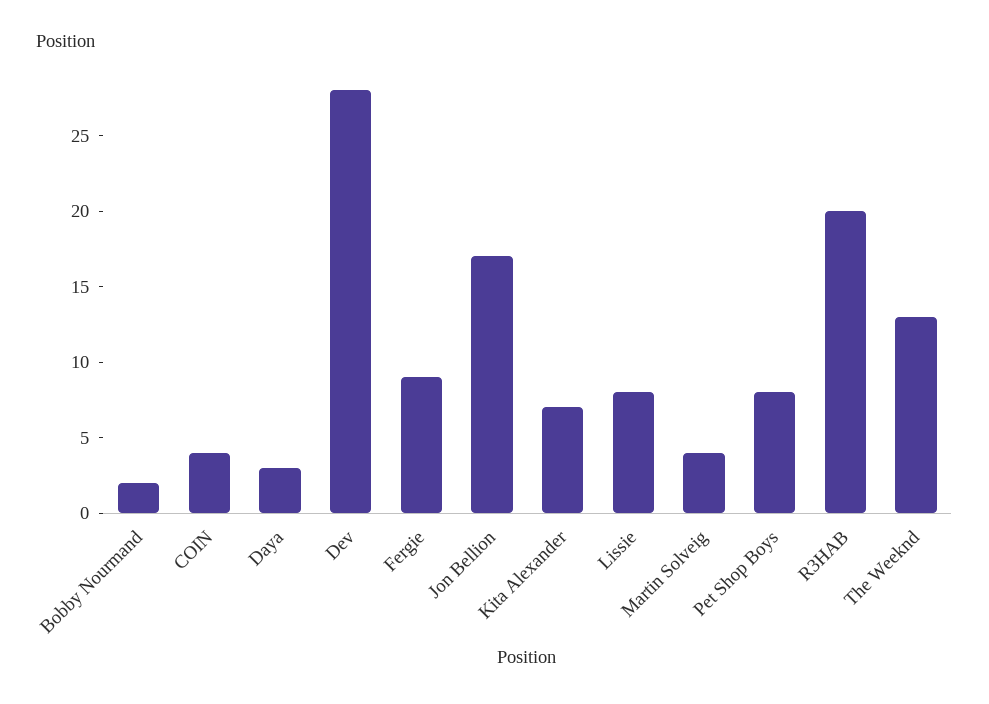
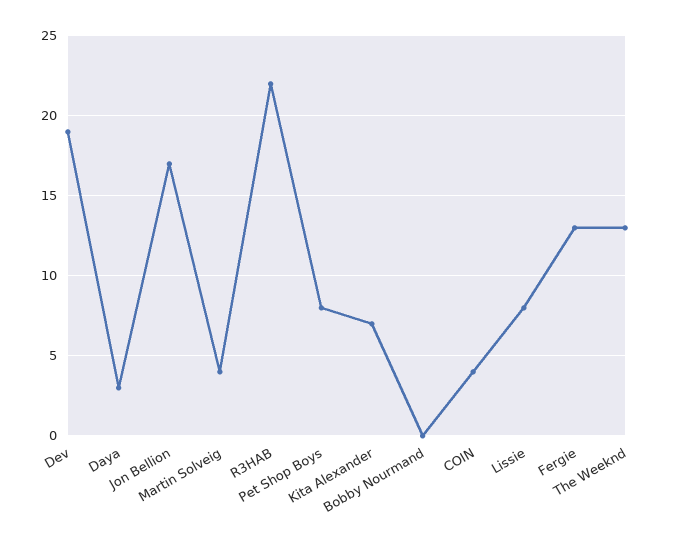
  {
-   "Bobby Nourmand": 2,
+   "Bobby Nourmand": 0,
    "COIN": 4,
    "Daya": 3,
-   "Dev": 28,
+   "Dev": 19,
-   "Fergie": 9,
+   "Fergie": 13,
    "Jon Bellion": 17,
    "Kita Alexander": 7,
    "Lissie": 8,
    "Martin Solveig": 4,
    "Pet Shop Boys": 8,
-   "R3HAB": 20,
+   "R3HAB": 22,
    "The Weeknd": 13
  }

